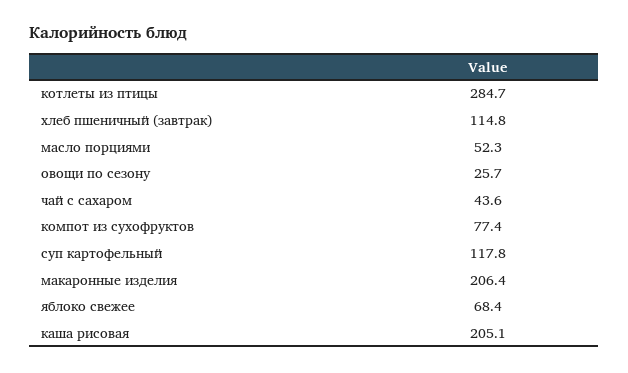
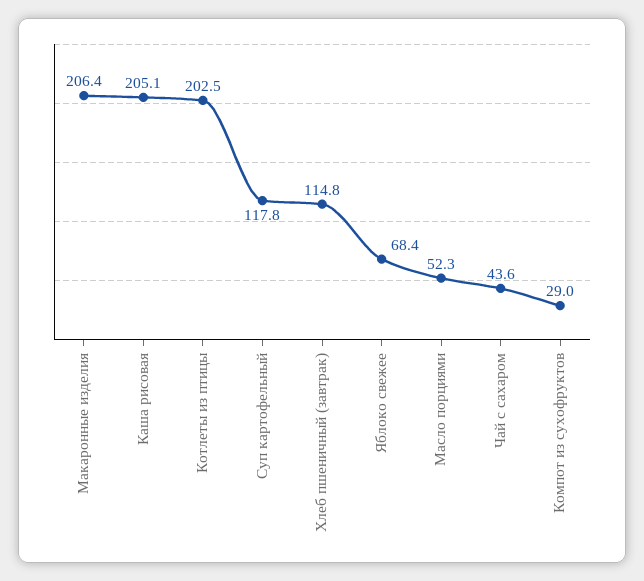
  {
-   "котлеты из птицы": 284.7,
+   "котлеты из птицы": 202.5,
    "хлеб пшеничный (завтрак)": 114.8,
    "масло порциями": 52.3,
-   "овощи по сезону": 25.7,
    "чай с сахаром": 43.6,
-   "компот из сухофруктов": 77.4,
+   "компот из сухофруктов": 29,
    "суп картофельный": 117.8,
    "макаронные изделия": 206.4,
    "яблоко свежее": 68.4,
    "каша рисовая": 205.1
  }

